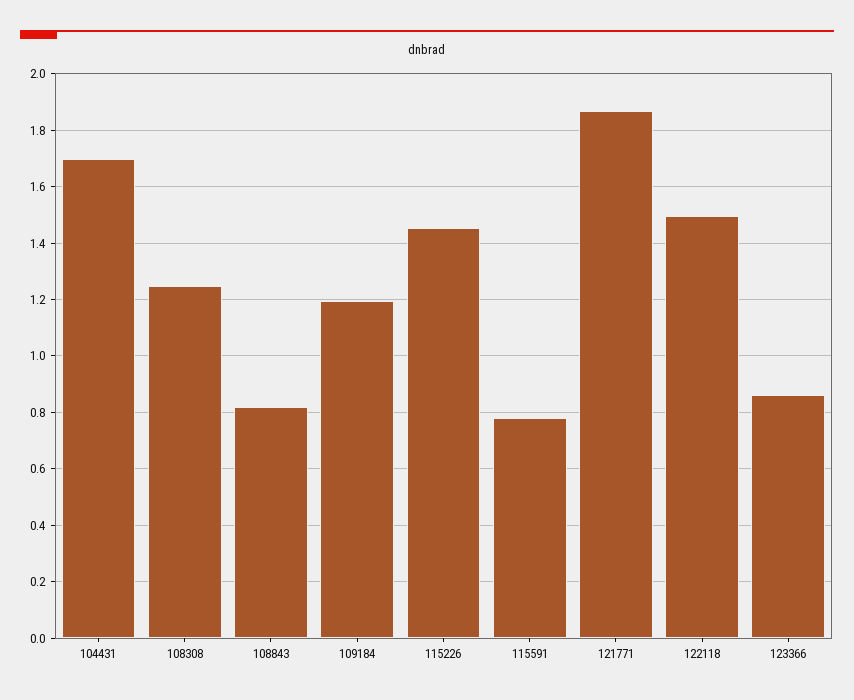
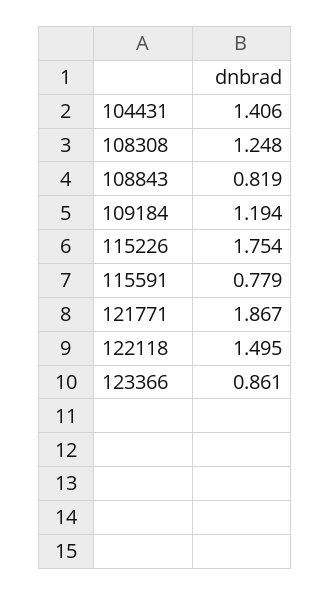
  {
-   "104431": 1.7,
+   "104431": 1.406,
    "108308": 1.248,
    "108843": 0.819,
    "109184": 1.194,
-   "115226": 1.45,
+   "115226": 1.754,
    "115591": 0.779,
    "121771": 1.867,
    "122118": 1.495,
    "123366": 0.861
  }

